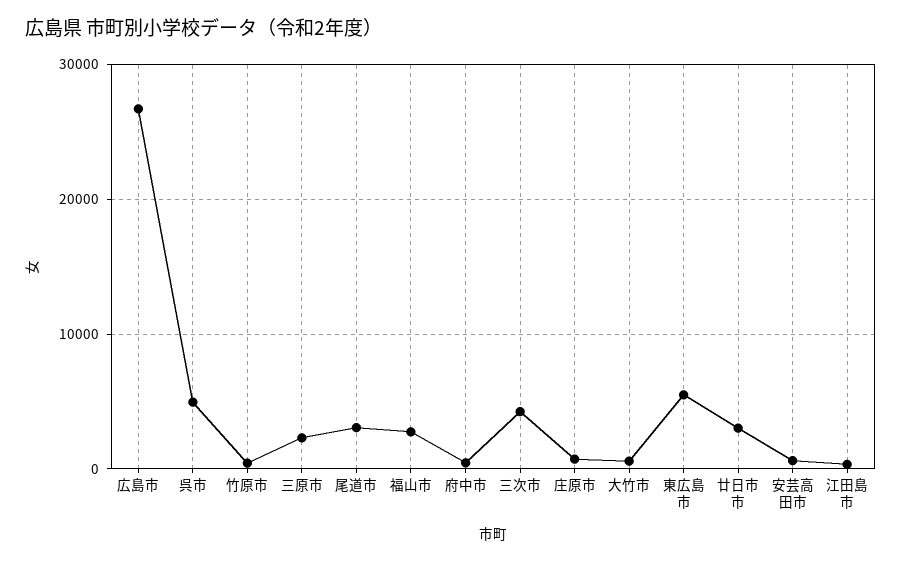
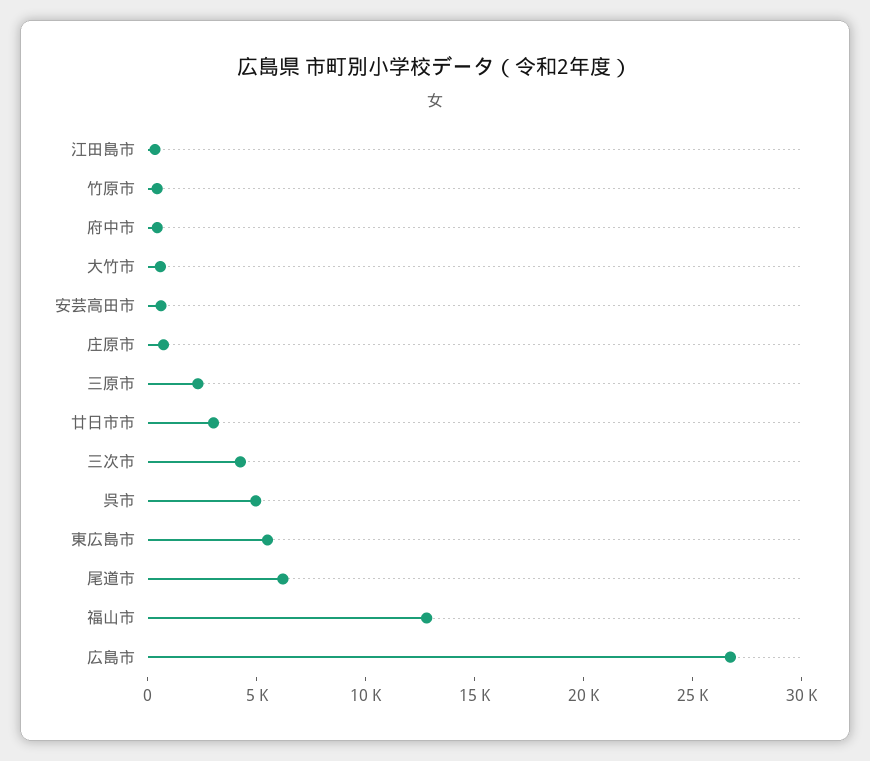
  {
    "広島市": 27000,
    "呉市": 5000,
    "竹原市": 0,
    "三原市": 2000,
-   "尾道市": 3000,
+   "尾道市": 6000,
-   "福山市": 3000,
+   "福山市": 13000,
    "府中市": 0,
    "三次市": 4000,
    "庄原市": 1000,
    "大竹市": 1000,
    "東広島市": 5000,
    "廿日市市": 3000,
    "安芸高田市": 1000,
    "江田島市": 0
  }

